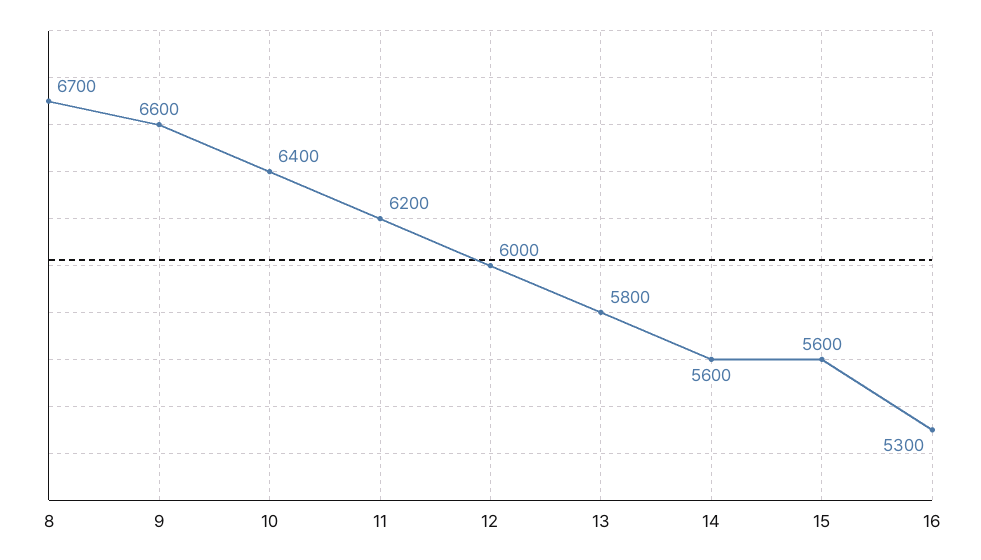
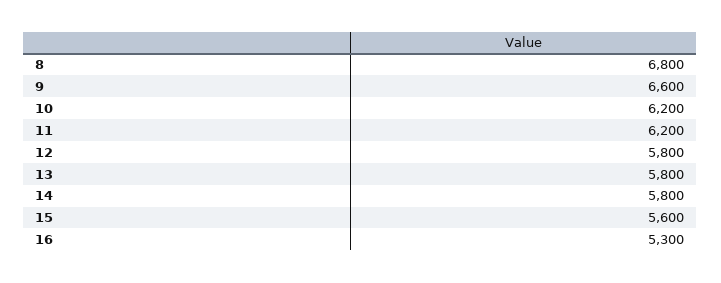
  {
-   "8": 6700,
+   "8": 6800,
    "9": 6600,
-   "10": 6400,
+   "10": 6200,
    "11": 6200,
-   "12": 6000,
+   "12": 5800,
    "13": 5800,
-   "14": 5600,
+   "14": 5800,
    "15": 5600,
    "16": 5300
  }

